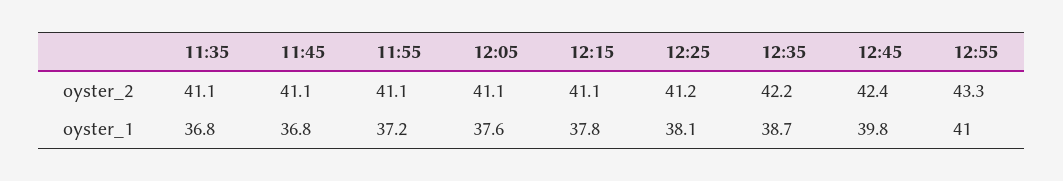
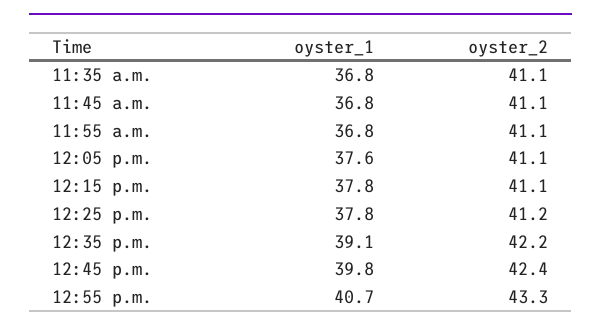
  {
    "11:35": {
      "oyster_2": 41.1,
      "oyster_1": 36.8
    },
    "11:45": {
      "oyster_2": 41.1,
      "oyster_1": 36.8
    },
    "11:55": {
      "oyster_2": 41.1,
-     "oyster_1": 37.2
+     "oyster_1": 36.8
    },
    "12:05": {
      "oyster_2": 41.1,
      "oyster_1": 37.6
    },
    "12:15": {
      "oyster_2": 41.1,
      "oyster_1": 37.8
    },
    "12:25": {
      "oyster_2": 41.2,
-     "oyster_1": 38.1
+     "oyster_1": 37.8
    },
    "12:35": {
      "oyster_2": 42.2,
-     "oyster_1": 38.7
+     "oyster_1": 39.1
    },
    "12:45": {
      "oyster_2": 42.4,
      "oyster_1": 39.8
    },
    "12:55": {
      "oyster_2": 43.3,
-     "oyster_1": 41
+     "oyster_1": 40.7
    }
  }

